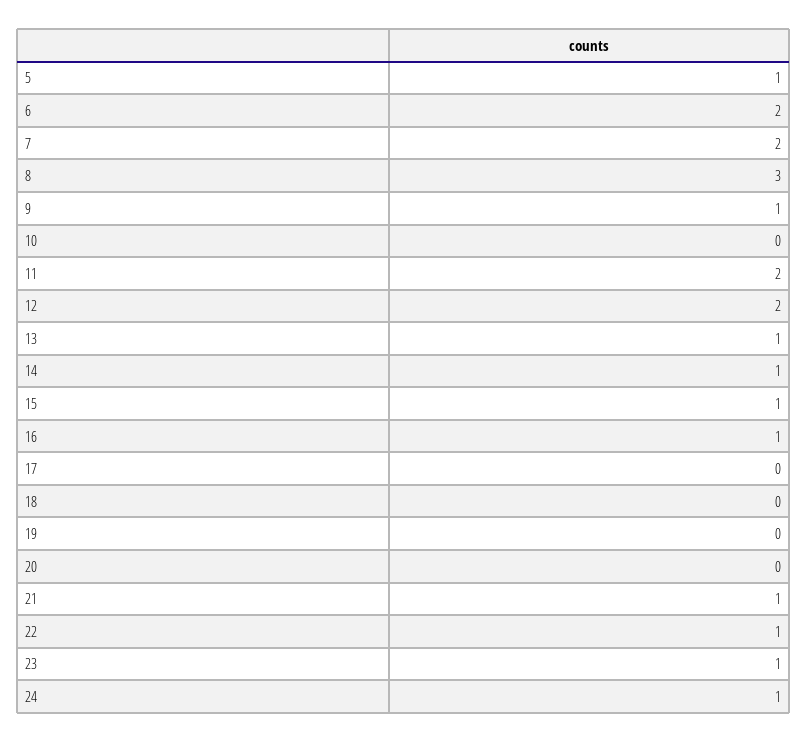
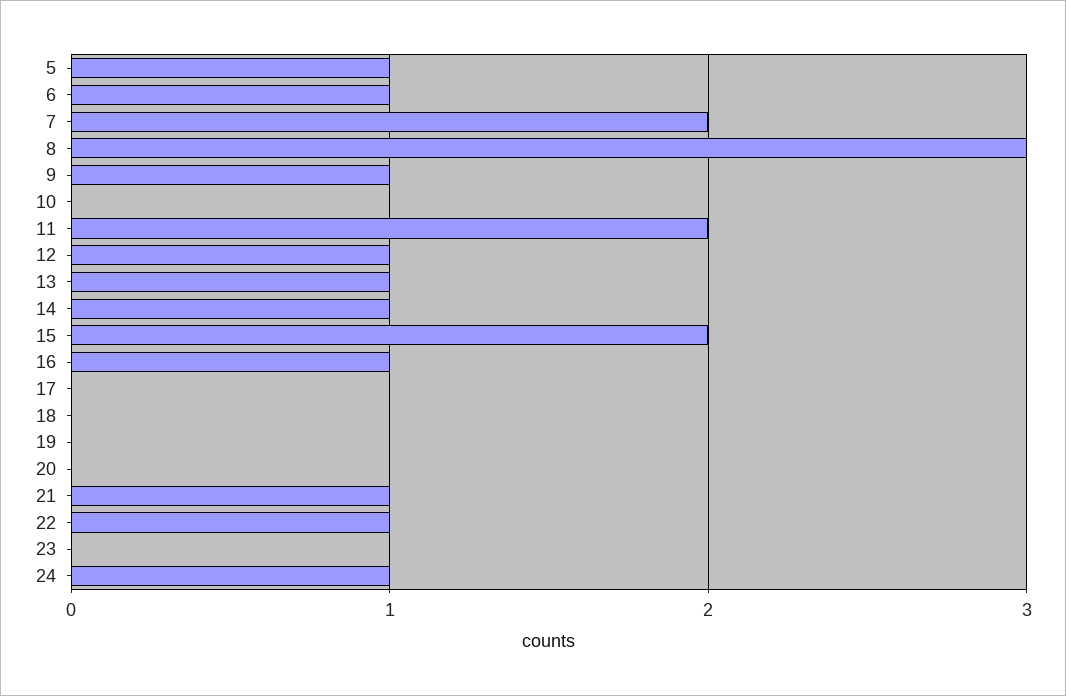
  {
    "5": 1,
-   "6": 2,
+   "6": 1,
    "7": 2,
    "8": 3,
    "9": 1,
    "10": 0,
    "11": 2,
-   "12": 2,
+   "12": 1,
    "13": 1,
    "14": 1,
-   "15": 1,
+   "15": 2,
    "16": 1,
    "17": 0,
    "18": 0,
    "19": 0,
    "20": 0,
    "21": 1,
    "22": 1,
-   "23": 1,
+   "23": 0,
    "24": 1
  }

